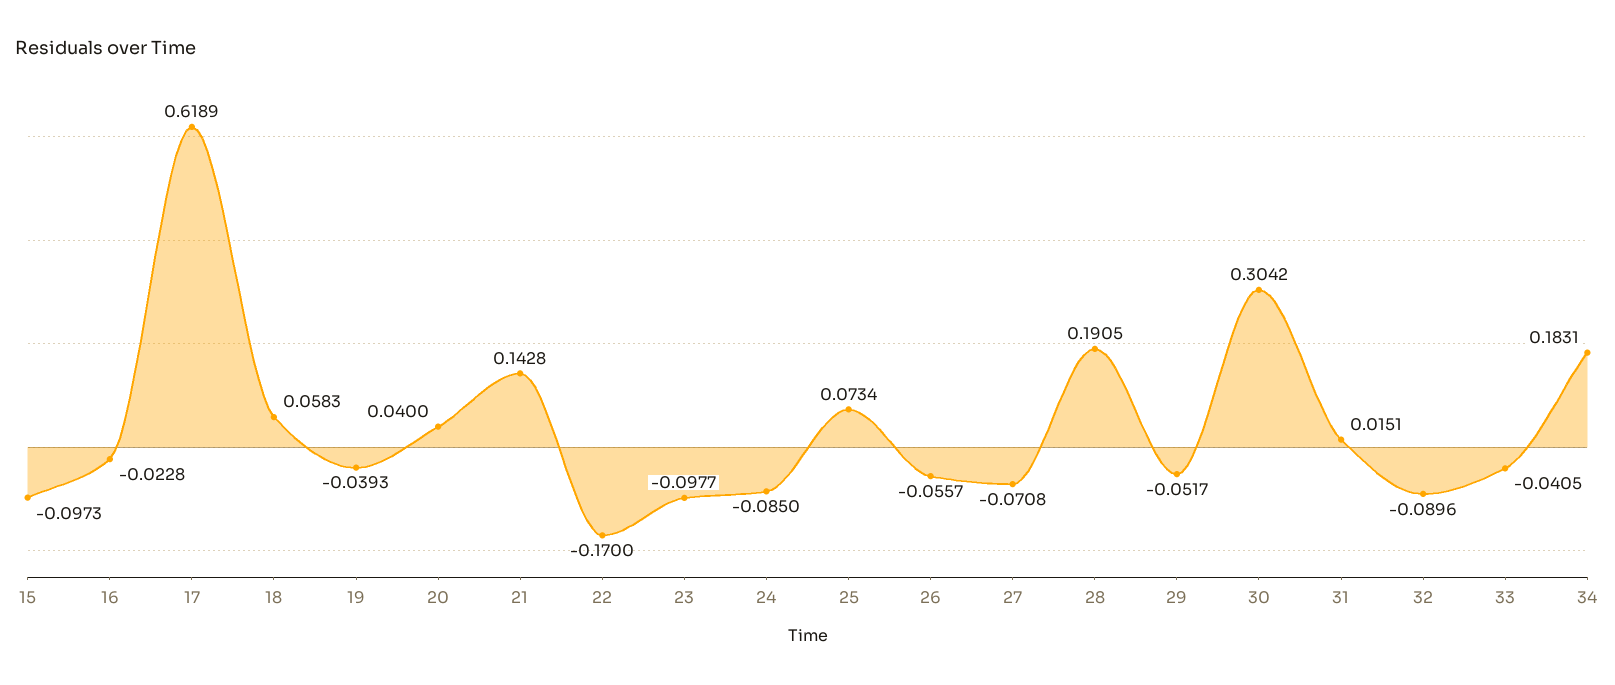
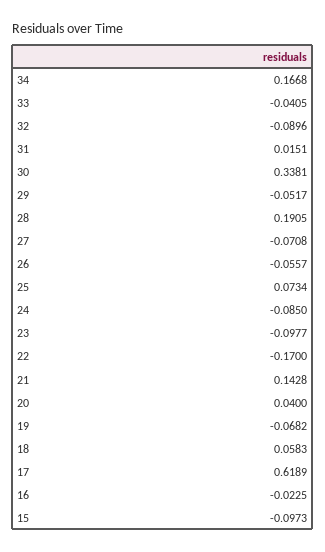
  {
    "15": -0.0973,
-   "16": -0.0228,
+   "16": -0.0225,
    "17": 0.6189,
    "18": 0.0583,
-   "19": -0.0393,
+   "19": -0.0682,
    "20": 0.04,
    "21": 0.1428,
    "22": -0.17,
    "23": -0.0977,
    "24": -0.085,
    "25": 0.0734,
    "26": -0.0557,
    "27": -0.0708,
    "28": 0.1905,
    "29": -0.0517,
-   "30": 0.3042,
+   "30": 0.3381,
    "31": 0.0151,
    "32": -0.0896,
    "33": -0.0405,
-   "34": 0.1831
+   "34": 0.1668
  }

